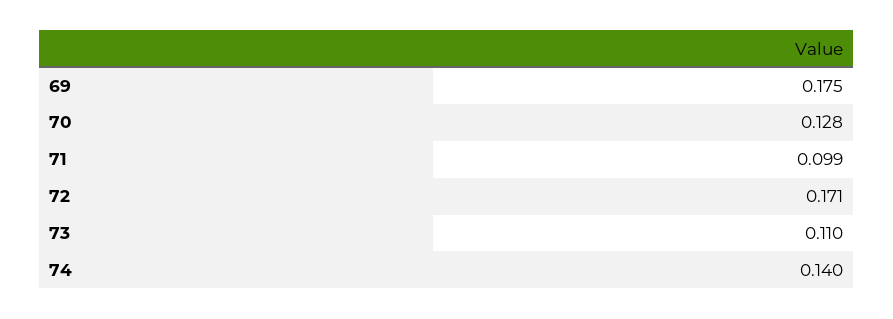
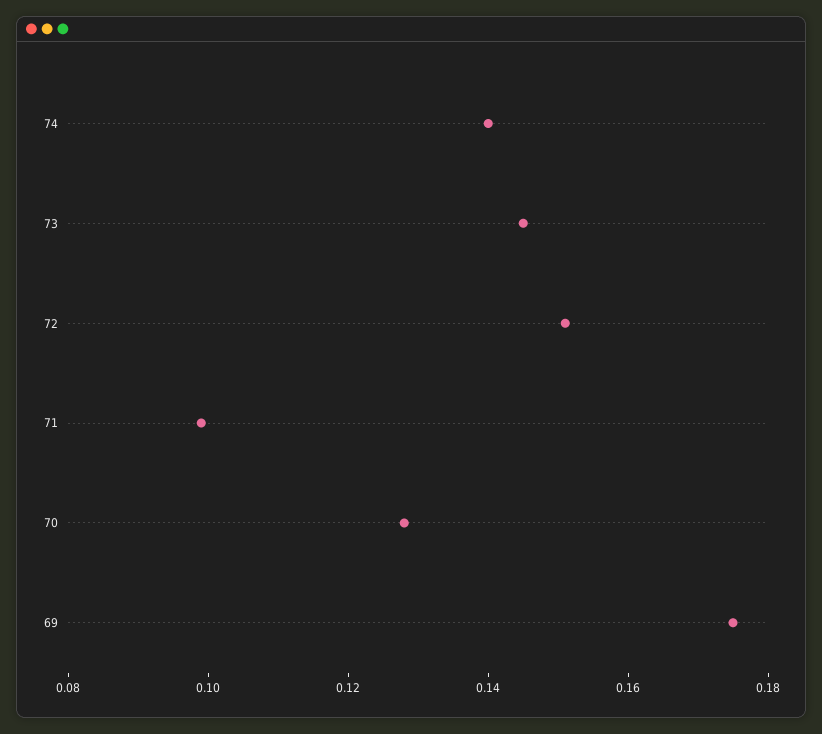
  {
    "69": 0.175,
    "70": 0.128,
    "71": 0.099,
-   "72": 0.171,
+   "72": 0.15,
-   "73": 0.11,
+   "73": 0.145,
    "74": 0.14
  }

